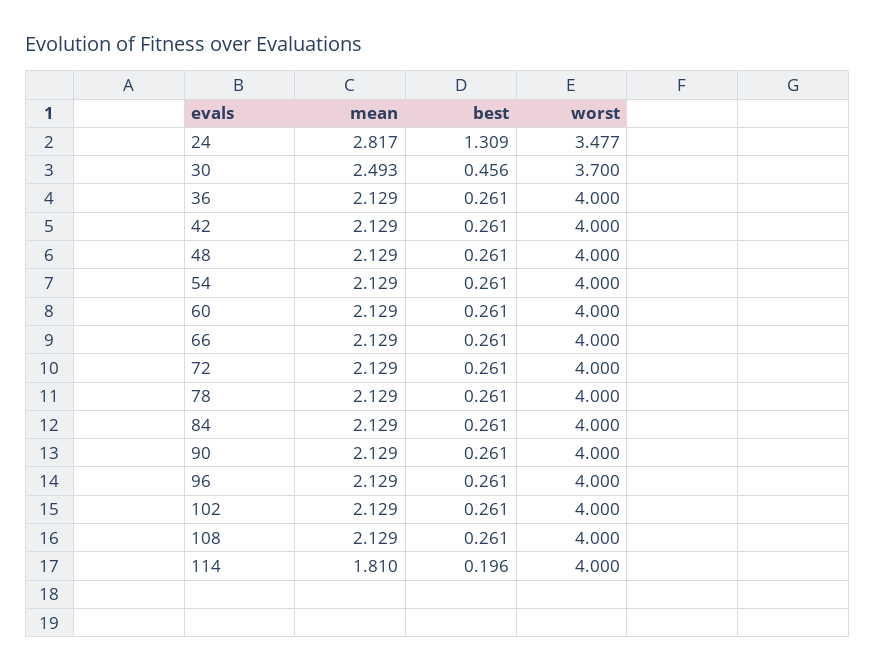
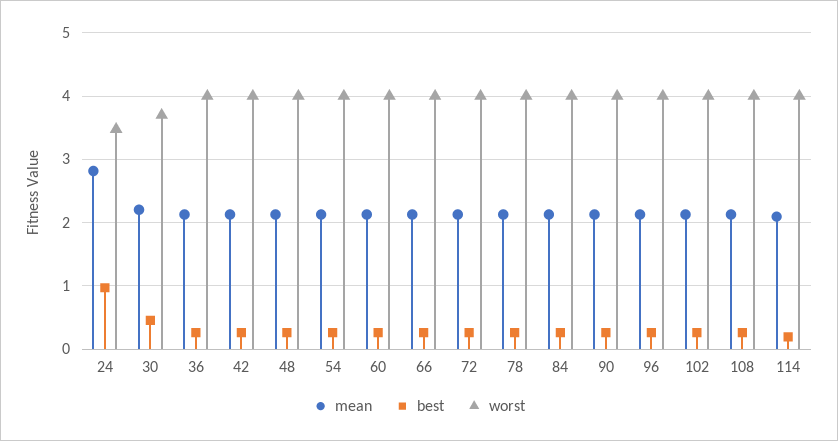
  {
    "mean": {
      "24": 2.817,
-     "30": 2.493,
+     "30": 2.2,
      "36": 2.129,
      "42": 2.129,
      "48": 2.129,
      "54": 2.129,
      "60": 2.129,
      "66": 2.129,
      "72": 2.129,
      "78": 2.129,
      "84": 2.129,
      "90": 2.129,
      "96": 2.129,
      "102": 2.129,
      "108": 2.129,
-     "114": 1.81
+     "114": 2.1
    },
    "best": {
-     "24": 1.309,
+     "24": 1,
      "30": 0.456,
      "36": 0.261,
      "42": 0.261,
      "48": 0.261,
      "54": 0.261,
      "60": 0.261,
      "66": 0.261,
      "72": 0.261,
      "78": 0.261,
      "84": 0.261,
      "90": 0.261,
      "96": 0.261,
      "102": 0.261,
      "108": 0.261,
      "114": 0.196
    },
    "worst": {
      "24": 3.477,
      "30": 3.7,
      "36": 4,
      "42": 4,
      "48": 4,
      "54": 4,
      "60": 4,
      "66": 4,
      "72": 4,
      "78": 4,
      "84": 4,
      "90": 4,
      "96": 4,
      "102": 4,
      "108": 4,
      "114": 4
    }
  }

